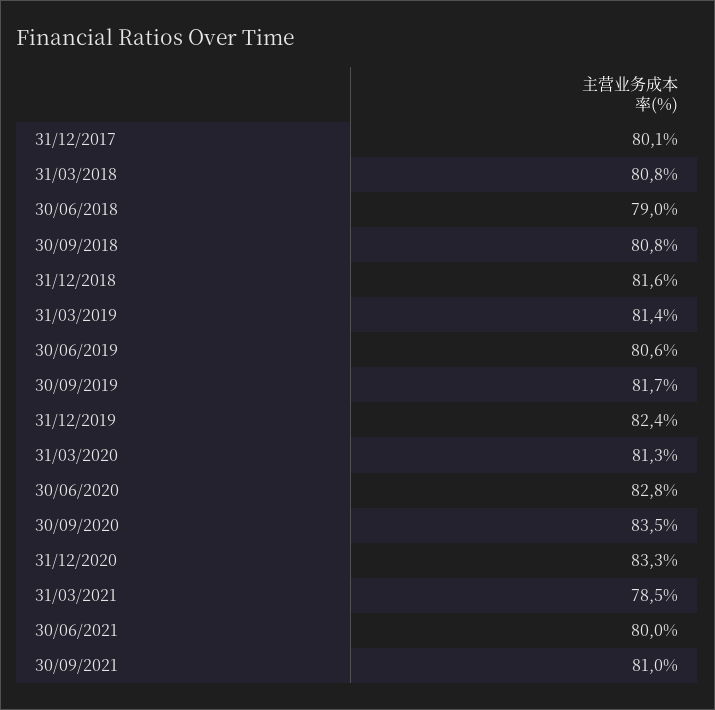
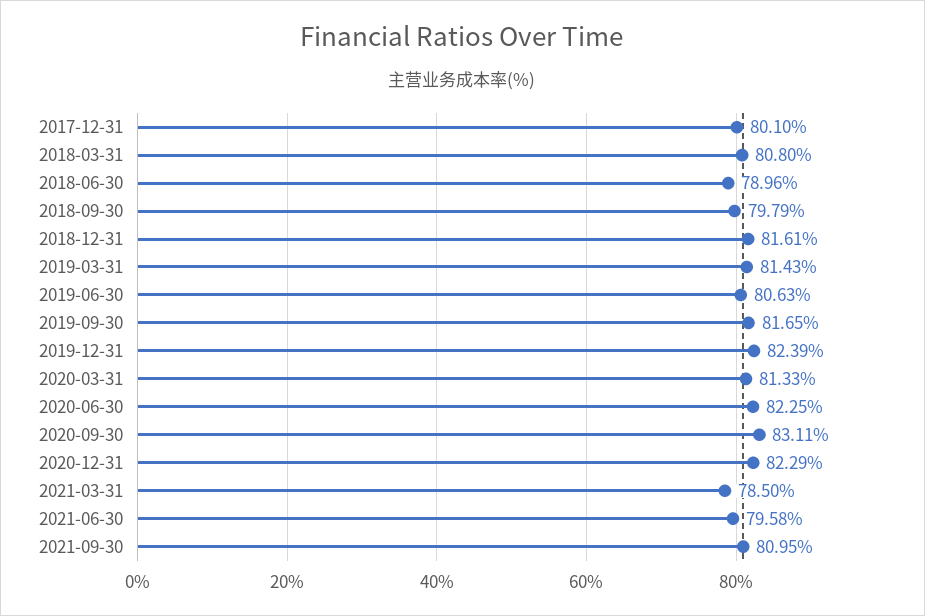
  {
    "31/12/2017": 80.1,
    "31/03/2018": 80.8,
    "30/06/2018": 78.96,
-   "30/09/2018": 80.8,
+   "30/09/2018": 79.79,
    "31/12/2018": 81.61,
    "31/03/2019": 81.43,
    "30/06/2019": 80.63,
    "30/09/2019": 81.65,
    "31/12/2019": 82.39,
    "31/03/2020": 81.33,
-   "30/06/2020": 82.8,
+   "30/06/2020": 82.25,
-   "30/09/2020": 83.5,
+   "30/09/2020": 83.11,
-   "31/12/2020": 83.3,
+   "31/12/2020": 82.29,
    "31/03/2021": 78.5,
-   "30/06/2021": 80,
+   "30/06/2021": 79.58,
    "30/09/2021": 80.95
  }

